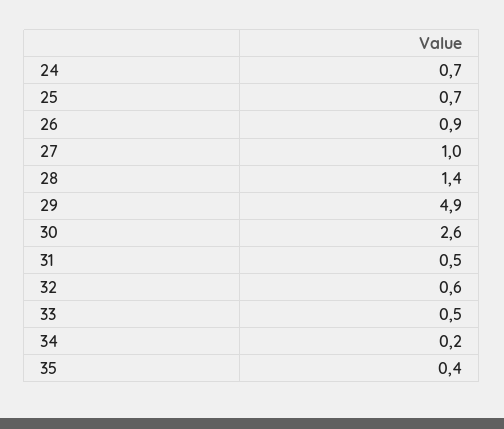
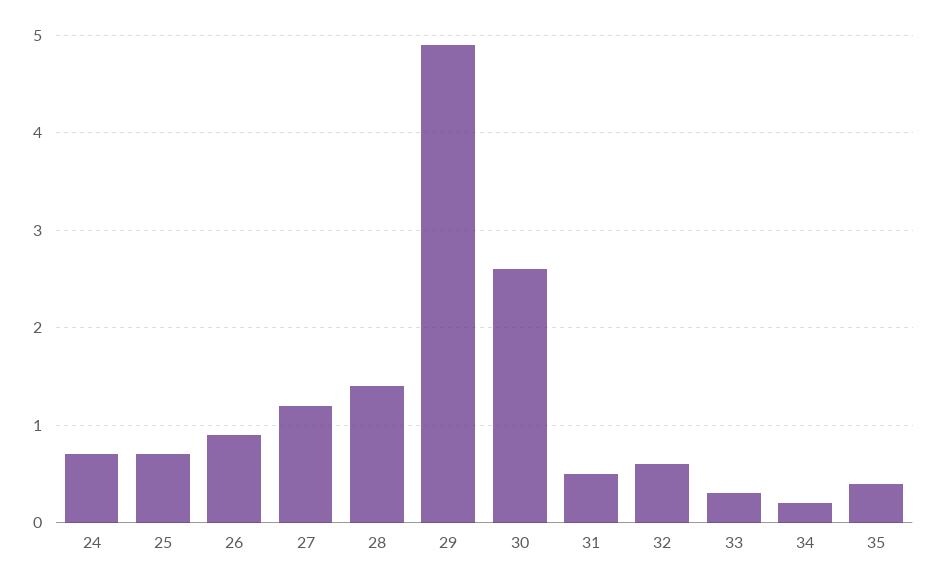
  {
    "24": 0.7,
    "25": 0.7,
    "26": 0.9,
-   "27": 1,
+   "27": 1.2,
    "28": 1.4,
    "29": 4.9,
    "30": 2.6,
    "31": 0.5,
    "32": 0.6,
-   "33": 0.5,
+   "33": 0.3,
    "34": 0.2,
    "35": 0.4
  }

